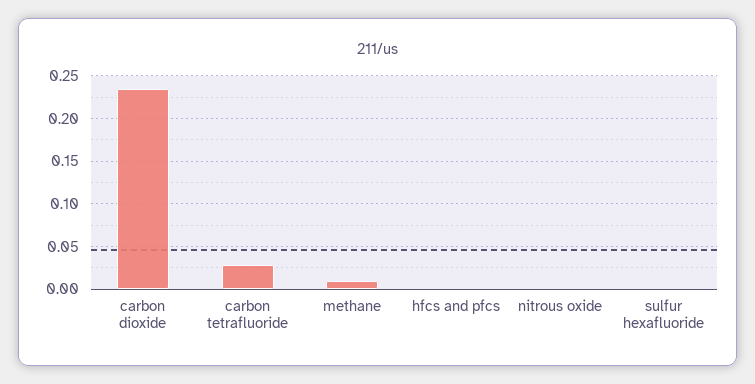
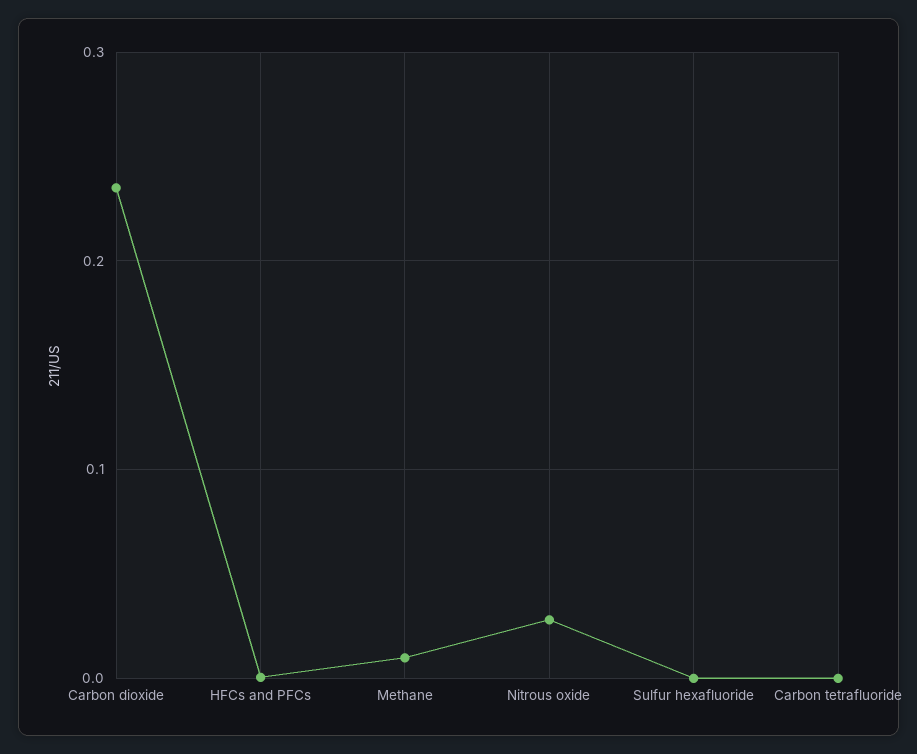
  {
    "carbon dioxide": 0.24,
-   "carbon tetrafluoride": 0.03,
+   "carbon tetrafluoride": 0,
    "methane": 0.01,
    "hfcs and pfcs": 0,
-   "nitrous oxide": 0,
+   "nitrous oxide": 0.03,
    "sulfur hexafluoride": 0
  }

